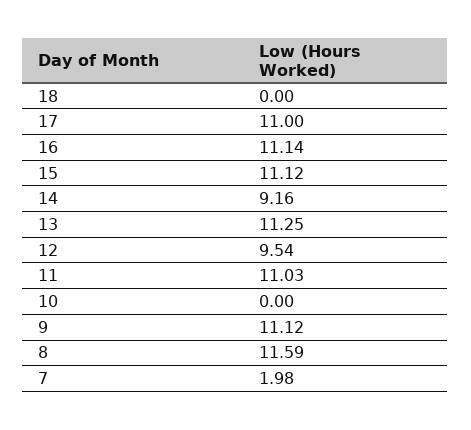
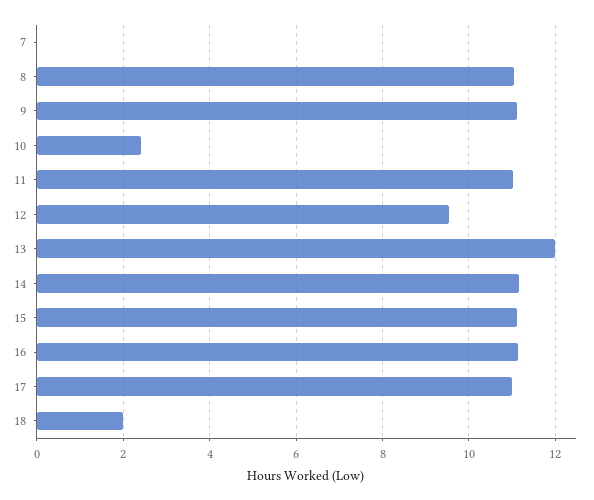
  {
-   "18": 0,
+   "18": 2,
    "17": 11,
    "16": 11.14,
    "15": 11.12,
-   "14": 9.16,
+   "14": 11.2,
-   "13": 11.25,
+   "13": 12,
    "12": 9.54,
    "11": 11.03,
-   "10": 0,
+   "10": 2.4,
    "9": 11.12,
-   "8": 11.59,
+   "8": 11,
-   "7": 1.98
+   "7": 0
  }

